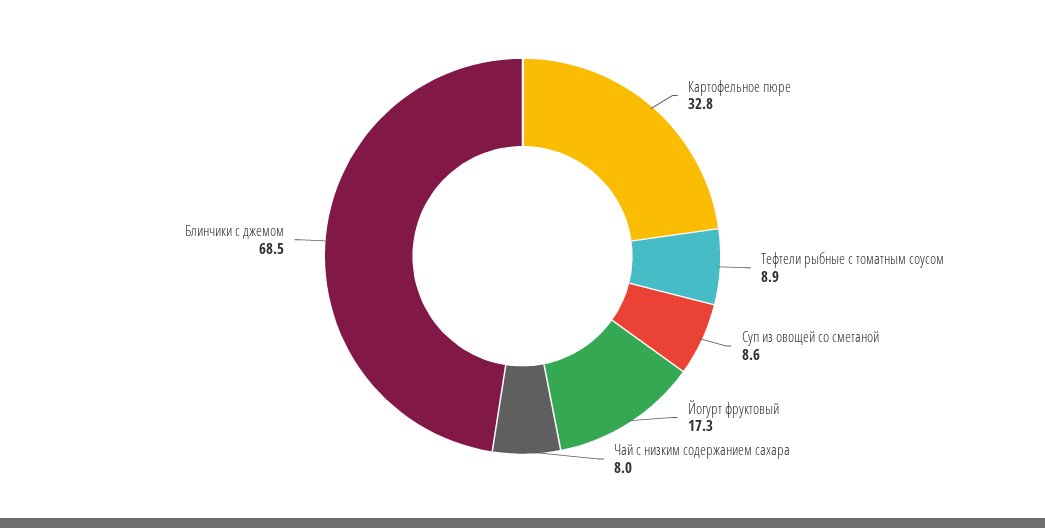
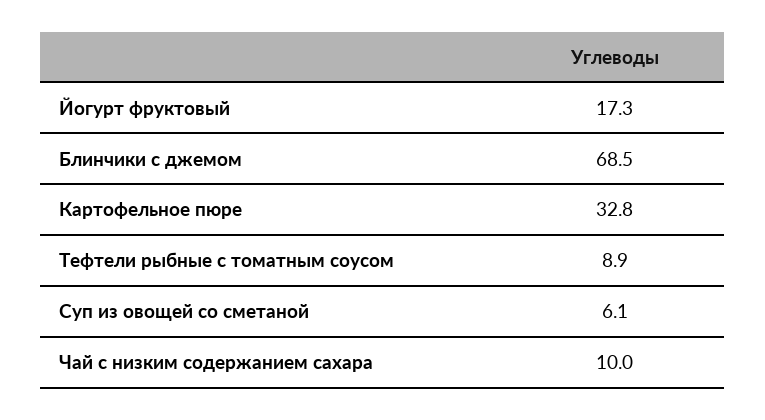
  {
    "Картофельное пюре": 32.8,
    "Тефтели рыбные с томатным соусом": 8.9,
-   "Суп из овощей со сметаной": 8.6,
+   "Суп из овощей со сметаной": 6.1,
    "Йогурт фруктовый": 17.3,
-   "Чай с низким содержанием сахара": 8,
+   "Чай с низким содержанием сахара": 10,
    "Блинчики с джемом": 68.5
  }

